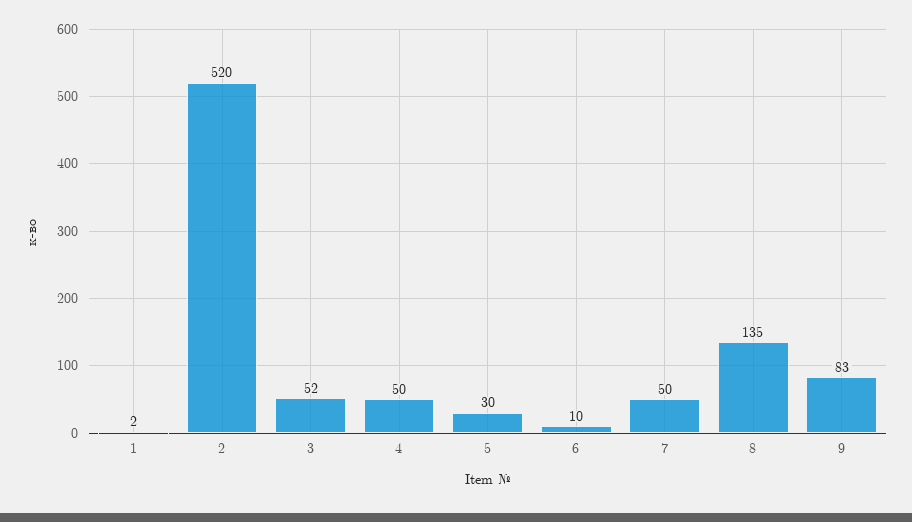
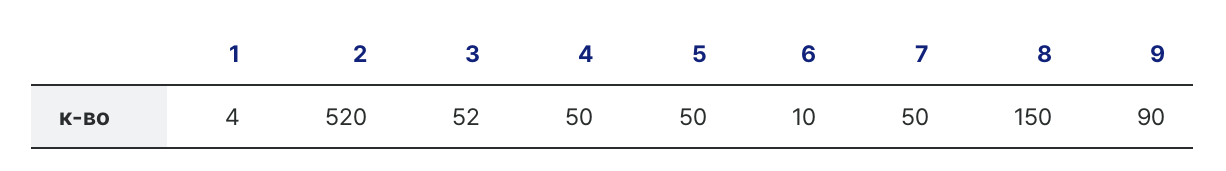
  {
-   "1": 2,
+   "1": 4,
    "2": 520,
    "3": 52,
    "4": 50,
-   "5": 30,
+   "5": 50,
    "6": 10,
    "7": 50,
-   "8": 135,
+   "8": 150,
-   "9": 83
+   "9": 90
  }

